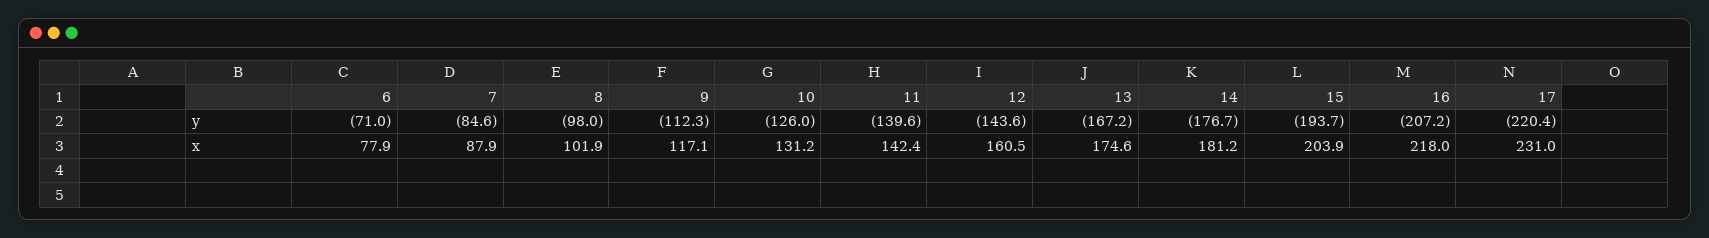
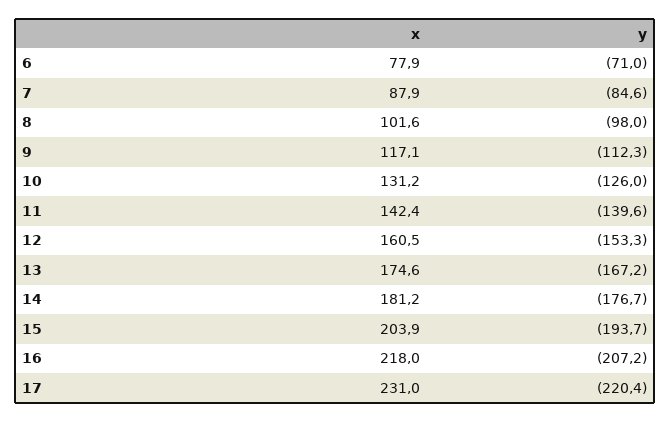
  {
    "6": {
      "y": -71,
      "x": 77.9
    },
    "7": {
      "y": -84.6,
      "x": 87.9
    },
    "8": {
      "y": -98,
-     "x": 101.9
+     "x": 101.6
    },
    "9": {
      "y": -112.3,
      "x": 117.1
    },
    "10": {
      "y": -126,
      "x": 131.2
    },
    "11": {
      "y": -139.6,
      "x": 142.4
    },
    "12": {
-     "y": -143.6,
+     "y": -153.3,
      "x": 160.5
    },
    "13": {
      "y": -167.2,
      "x": 174.6
    },
    "14": {
      "y": -176.7,
      "x": 181.2
    },
    "15": {
      "y": -193.7,
      "x": 203.9
    },
    "16": {
      "y": -207.2,
      "x": 218
    },
    "17": {
      "y": -220.4,
      "x": 231
    }
  }

